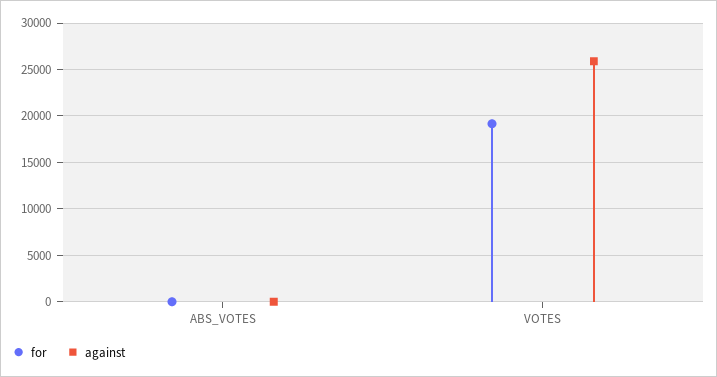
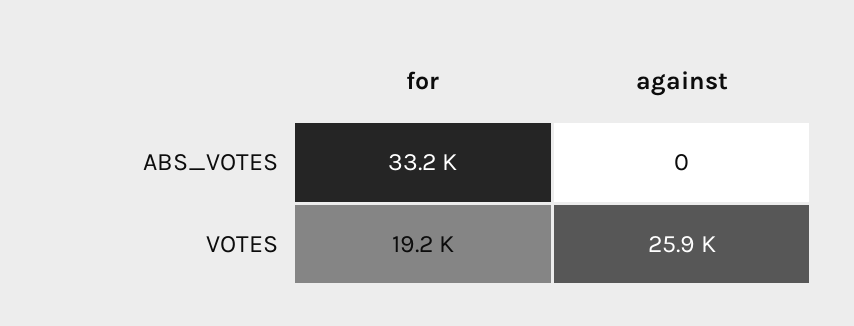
  {
    "for": {
-     "ABS_VOTES": 0,
+     "ABS_VOTES": 33200,
      "VOTES": 19200
    },
    "against": {
      "ABS_VOTES": 0,
      "VOTES": 25900
    }
  }

